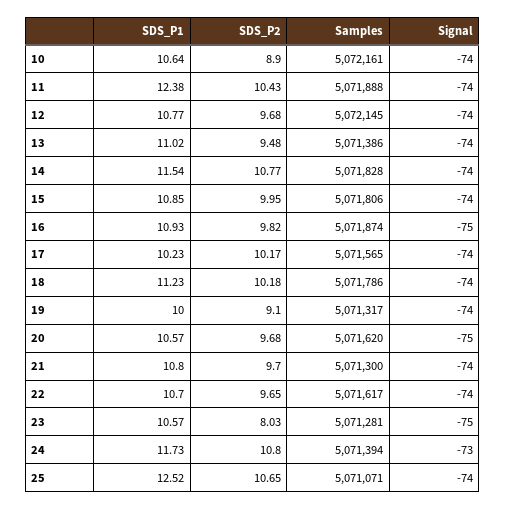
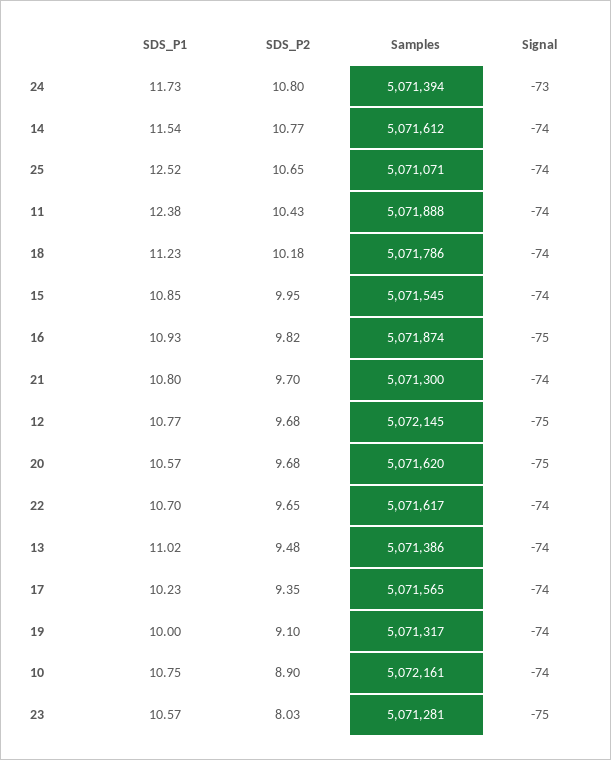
  {
    "SDS_P1": {
-     "10": 10.64,
+     "10": 10.75,
      "11": 12.38,
      "12": 10.77,
      "13": 11.02,
      "14": 11.54,
      "15": 10.85,
      "16": 10.93,
      "17": 10.23,
      "18": 11.23,
      "19": 10,
      "20": 10.57,
      "21": 10.8,
      "22": 10.7,
      "23": 10.57,
      "24": 11.73,
      "25": 12.52
    },
    "SDS_P2": {
      "10": 8.9,
      "11": 10.43,
      "12": 9.68,
      "13": 9.48,
      "14": 10.77,
      "15": 9.95,
      "16": 9.82,
-     "17": 10.17,
+     "17": 9.35,
      "18": 10.18,
      "19": 9.1,
      "20": 9.68,
      "21": 9.7,
      "22": 9.65,
      "23": 8.03,
      "24": 10.8,
      "25": 10.65
    },
    "Samples": {
      "10": 5072161,
      "11": 5071888,
      "12": 5072145,
      "13": 5071386,
-     "14": 5071828,
+     "14": 5071612,
-     "15": 5071806,
+     "15": 5071545,
      "16": 5071874,
      "17": 5071565,
      "18": 5071786,
      "19": 5071317,
      "20": 5071620,
      "21": 5071300,
      "22": 5071617,
      "23": 5071281,
      "24": 5071394,
      "25": 5071071
    },
    "Signal": {
      "10": -74,
      "11": -74,
-     "12": -74,
+     "12": -75,
      "13": -74,
      "14": -74,
      "15": -74,
      "16": -75,
      "17": -74,
      "18": -74,
      "19": -74,
      "20": -75,
      "21": -74,
      "22": -74,
      "23": -75,
      "24": -73,
      "25": -74
    }
  }

